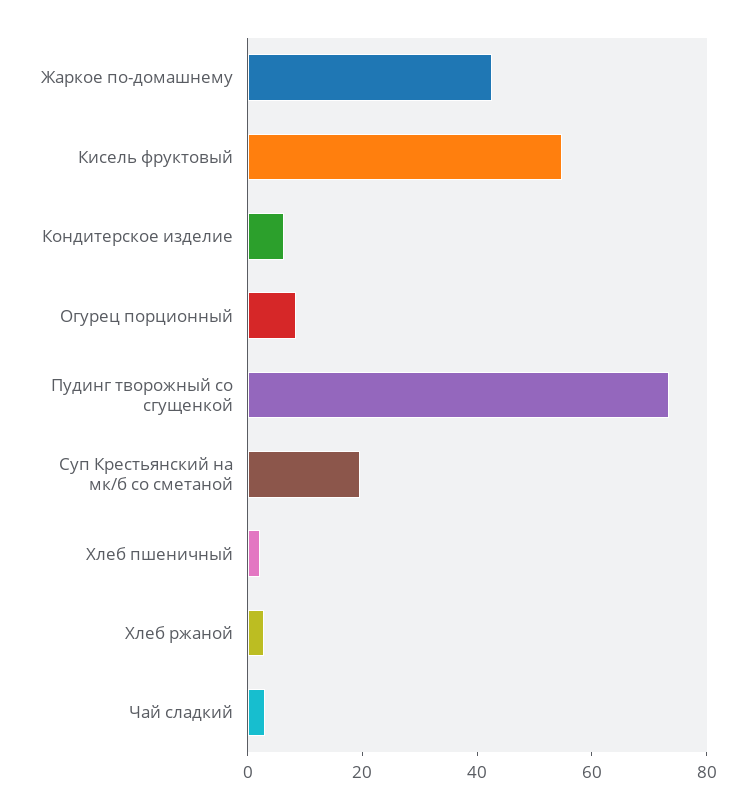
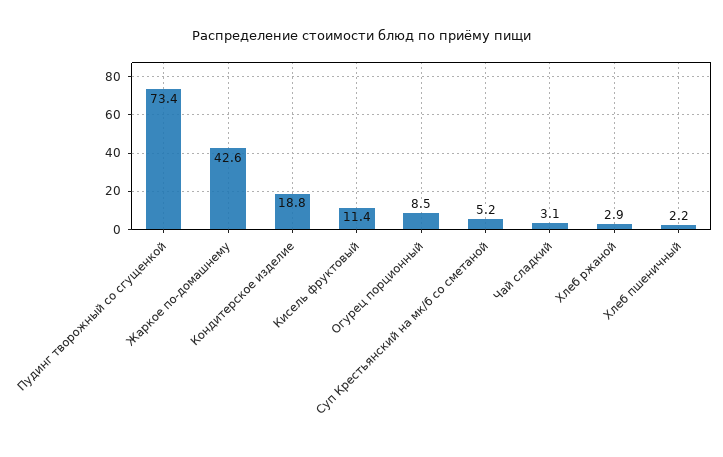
  {
    "Жаркое по-домашнему": 42.6,
-   "Кисель фруктовый": 55,
+   "Кисель фруктовый": 11.4,
-   "Кондитерское изделие": 5,
+   "Кондитерское изделие": 18.8,
    "Огурец порционный": 8.5,
    "Пудинг творожный со сгущенкой": 73.4,
-   "Суп Крестьянский на мк/б со сметаной": 20,
+   "Суп Крестьянский на мк/б со сметаной": 5.2,
    "Хлеб пшеничный": 2.2,
    "Хлеб ржаной": 2.9,
    "Чай сладкий": 3.1
  }

